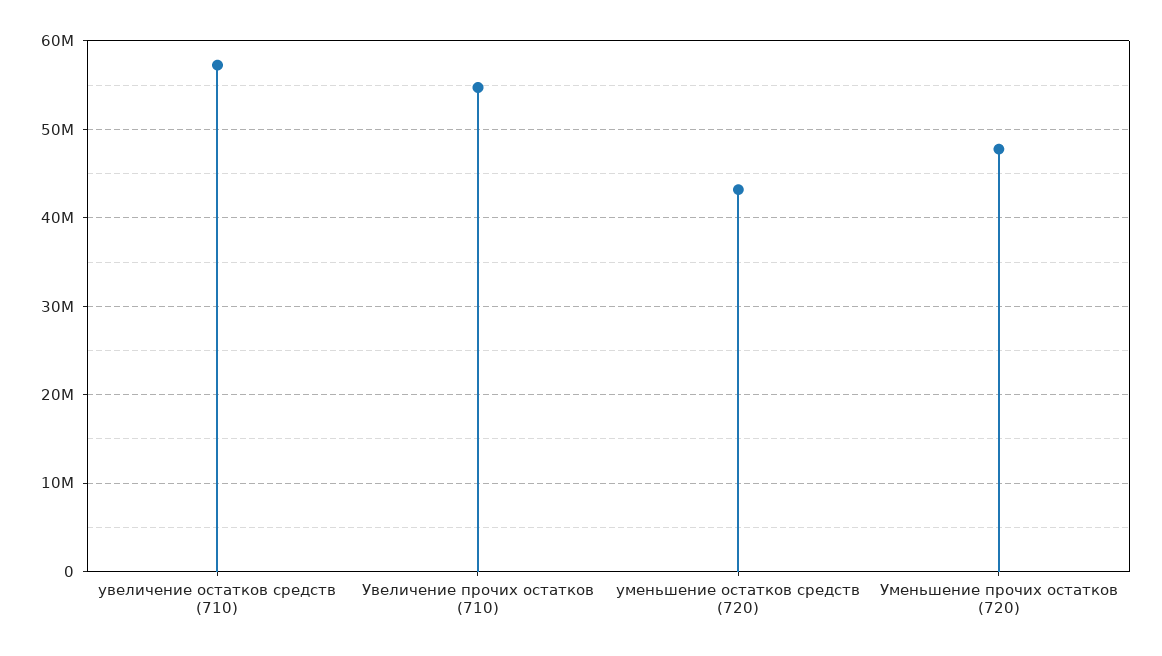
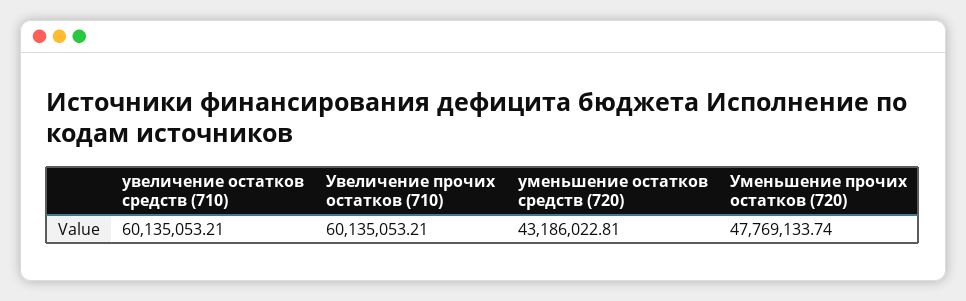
  {
-   "увеличение остатков средств (710)": 57000000,
+   "увеличение остатков средств (710)": 60135053.21,
-   "Увеличение прочих остатков (710)": 55000000,
+   "Увеличение прочих остатков (710)": 60135053.21,
    "уменьшение остатков средств (720)": 43186022.81,
    "Уменьшение прочих остатков (720)": 47769133.74
  }

